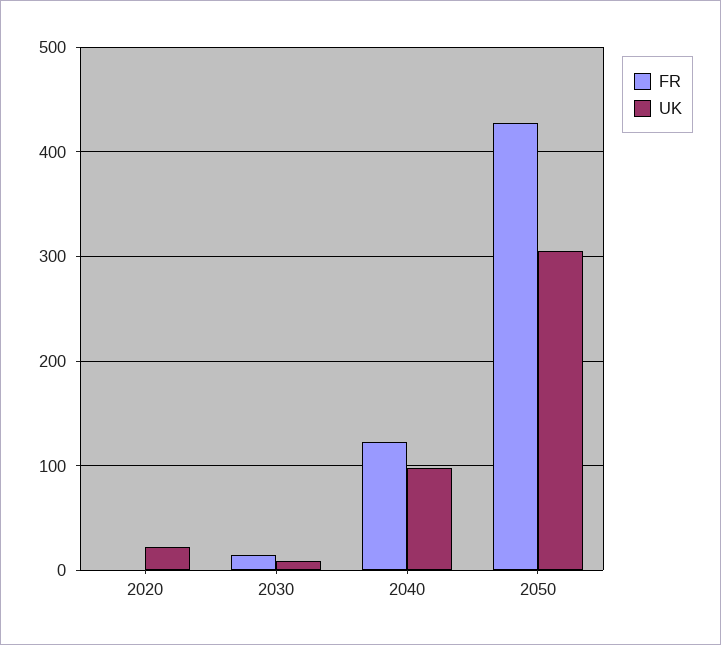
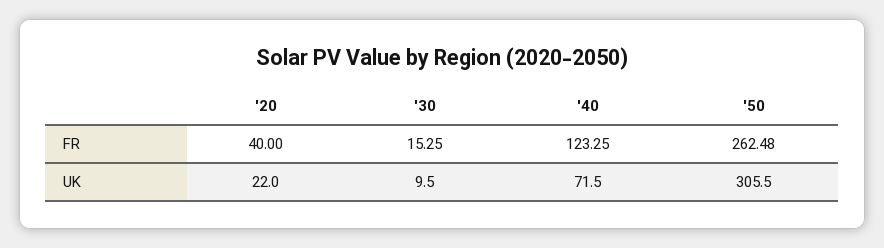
  {
    "FR": {
-     "2020": 0,
+     "2020": 40,
      "2030": 15.25,
      "2040": 123.25,
-     "2050": 430
+     "2050": 262.48
    },
    "UK": {
      "2020": 22,
      "2030": 9.5,
-     "2040": 100,
+     "2040": 71.5,
      "2050": 305.5
    }
  }

